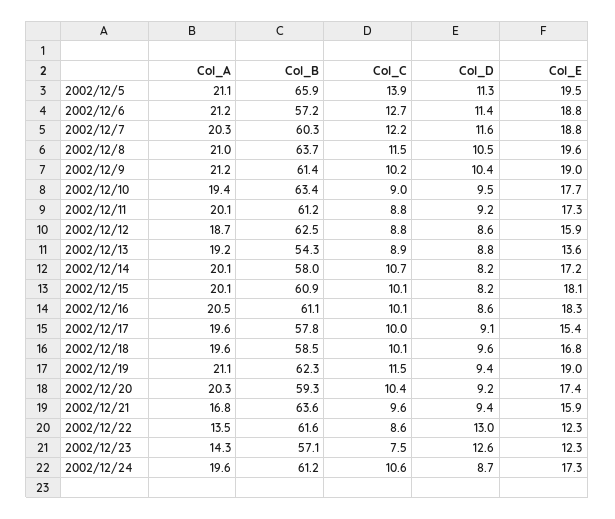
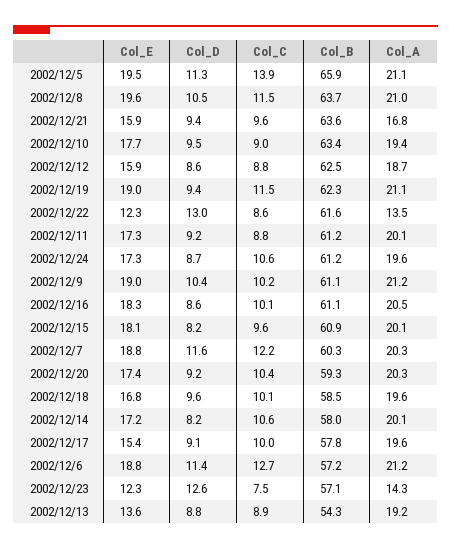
  {
    "Col_A": {
      "2002/12/5": 21.1,
      "2002/12/6": 21.2,
      "2002/12/7": 20.3,
      "2002/12/8": 21,
      "2002/12/9": 21.2,
      "2002/12/10": 19.4,
      "2002/12/11": 20.1,
      "2002/12/12": 18.7,
      "2002/12/13": 19.2,
      "2002/12/14": 20.1,
      "2002/12/15": 20.1,
      "2002/12/16": 20.5,
      "2002/12/17": 19.6,
      "2002/12/18": 19.6,
      "2002/12/19": 21.1,
      "2002/12/20": 20.3,
      "2002/12/21": 16.8,
      "2002/12/22": 13.5,
      "2002/12/23": 14.3,
      "2002/12/24": 19.6
    },
    "Col_B": {
      "2002/12/5": 65.9,
      "2002/12/6": 57.2,
      "2002/12/7": 60.3,
      "2002/12/8": 63.7,
-     "2002/12/9": 61.4,
+     "2002/12/9": 61.1,
      "2002/12/10": 63.4,
      "2002/12/11": 61.2,
      "2002/12/12": 62.5,
      "2002/12/13": 54.3,
      "2002/12/14": 58,
      "2002/12/15": 60.9,
      "2002/12/16": 61.1,
      "2002/12/17": 57.8,
      "2002/12/18": 58.5,
      "2002/12/19": 62.3,
      "2002/12/20": 59.3,
      "2002/12/21": 63.6,
      "2002/12/22": 61.6,
      "2002/12/23": 57.1,
      "2002/12/24": 61.2
    },
    "Col_C": {
      "2002/12/5": 13.9,
      "2002/12/6": 12.7,
      "2002/12/7": 12.2,
      "2002/12/8": 11.5,
      "2002/12/9": 10.2,
      "2002/12/10": 9,
      "2002/12/11": 8.8,
      "2002/12/12": 8.8,
      "2002/12/13": 8.9,
-     "2002/12/14": 10.7,
+     "2002/12/14": 10.6,
-     "2002/12/15": 10.1,
+     "2002/12/15": 9.6,
      "2002/12/16": 10.1,
      "2002/12/17": 10,
      "2002/12/18": 10.1,
      "2002/12/19": 11.5,
      "2002/12/20": 10.4,
      "2002/12/21": 9.6,
      "2002/12/22": 8.6,
      "2002/12/23": 7.5,
      "2002/12/24": 10.6
    },
    "Col_D": {
      "2002/12/5": 11.3,
      "2002/12/6": 11.4,
      "2002/12/7": 11.6,
      "2002/12/8": 10.5,
      "2002/12/9": 10.4,
      "2002/12/10": 9.5,
      "2002/12/11": 9.2,
      "2002/12/12": 8.6,
      "2002/12/13": 8.8,
      "2002/12/14": 8.2,
      "2002/12/15": 8.2,
      "2002/12/16": 8.6,
      "2002/12/17": 9.1,
      "2002/12/18": 9.6,
      "2002/12/19": 9.4,
      "2002/12/20": 9.2,
      "2002/12/21": 9.4,
      "2002/12/22": 13,
      "2002/12/23": 12.6,
      "2002/12/24": 8.7
    },
    "Col_E": {
      "2002/12/5": 19.5,
      "2002/12/6": 18.8,
      "2002/12/7": 18.8,
      "2002/12/8": 19.6,
      "2002/12/9": 19,
      "2002/12/10": 17.7,
      "2002/12/11": 17.3,
      "2002/12/12": 15.9,
      "2002/12/13": 13.6,
      "2002/12/14": 17.2,
      "2002/12/15": 18.1,
      "2002/12/16": 18.3,
      "2002/12/17": 15.4,
      "2002/12/18": 16.8,
      "2002/12/19": 19,
      "2002/12/20": 17.4,
      "2002/12/21": 15.9,
      "2002/12/22": 12.3,
      "2002/12/23": 12.3,
      "2002/12/24": 17.3
    }
  }

